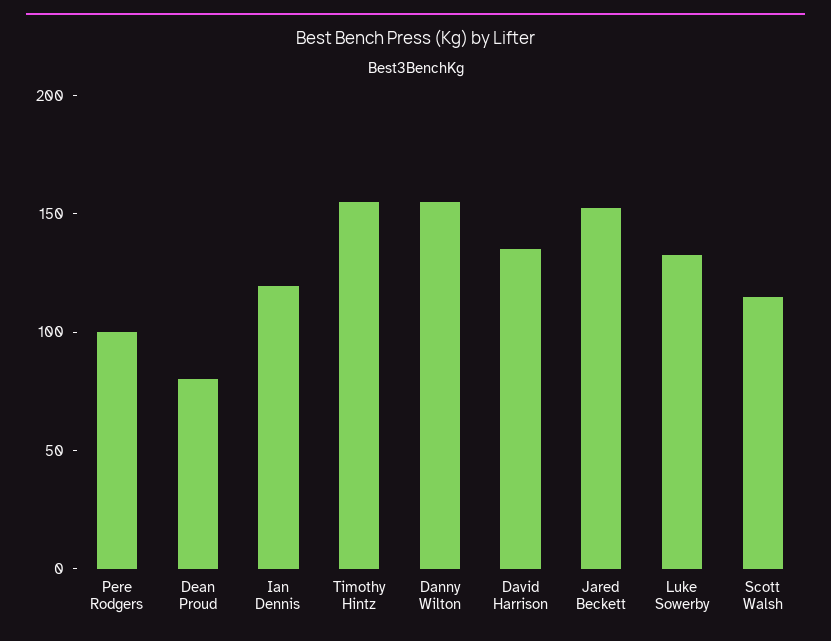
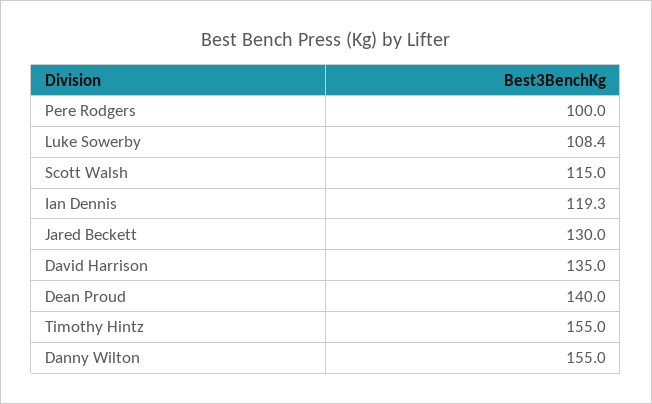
  {
    "Pere Rodgers": 100,
-   "Dean Proud": 80,
+   "Dean Proud": 140,
    "Ian Dennis": 119.3,
    "Timothy Hintz": 155,
    "Danny Wilton": 155,
    "David Harrison": 135,
-   "Jared Beckett": 150,
+   "Jared Beckett": 130,
-   "Luke Sowerby": 130,
+   "Luke Sowerby": 108.4,
    "Scott Walsh": 115
  }

